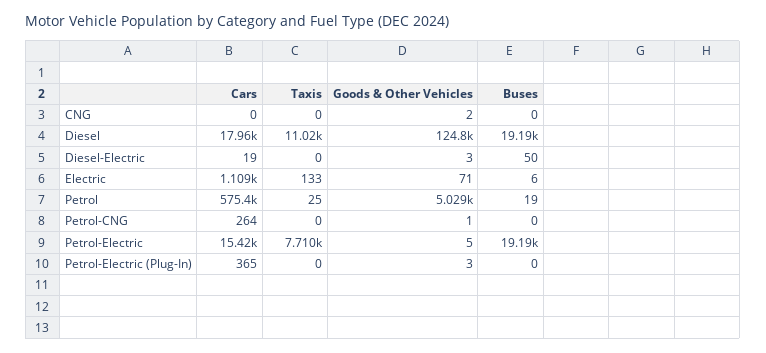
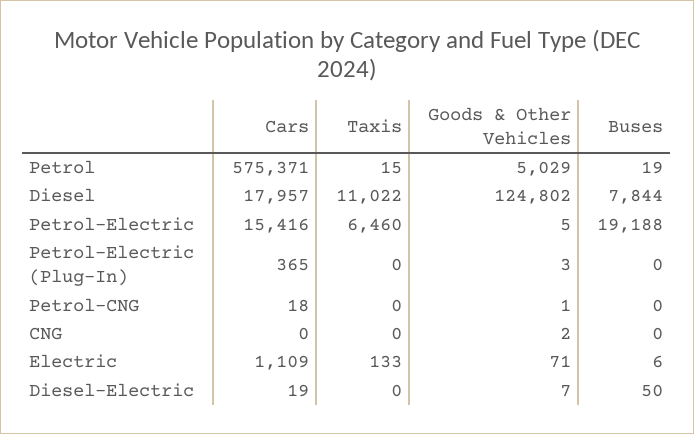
  {
    "Cars": {
      "CNG": 0,
      "Diesel": 17957,
      "Diesel-Electric": 19,
      "Electric": 1109,
      "Petrol": 575371,
-     "Petrol-CNG": 264,
+     "Petrol-CNG": 18,
      "Petrol-Electric": 15416,
      "Petrol-Electric (Plug-In)": 365
    },
    "Taxis": {
      "CNG": 0,
      "Diesel": 11022,
      "Diesel-Electric": 0,
      "Electric": 133,
-     "Petrol": 25,
+     "Petrol": 15,
      "Petrol-CNG": 0,
-     "Petrol-Electric": 7710,
+     "Petrol-Electric": 6460,
      "Petrol-Electric (Plug-In)": 0
    },
    "Goods & Other Vehicles": {
      "CNG": 2,
      "Diesel": 124802,
-     "Diesel-Electric": 3,
+     "Diesel-Electric": 7,
      "Electric": 71,
      "Petrol": 5029,
      "Petrol-CNG": 1,
      "Petrol-Electric": 5,
      "Petrol-Electric (Plug-In)": 3
    },
    "Buses": {
      "CNG": 0,
-     "Diesel": 19190,
+     "Diesel": 7844,
      "Diesel-Electric": 50,
      "Electric": 6,
      "Petrol": 19,
      "Petrol-CNG": 0,
      "Petrol-Electric": 19188,
      "Petrol-Electric (Plug-In)": 0
    }
  }

